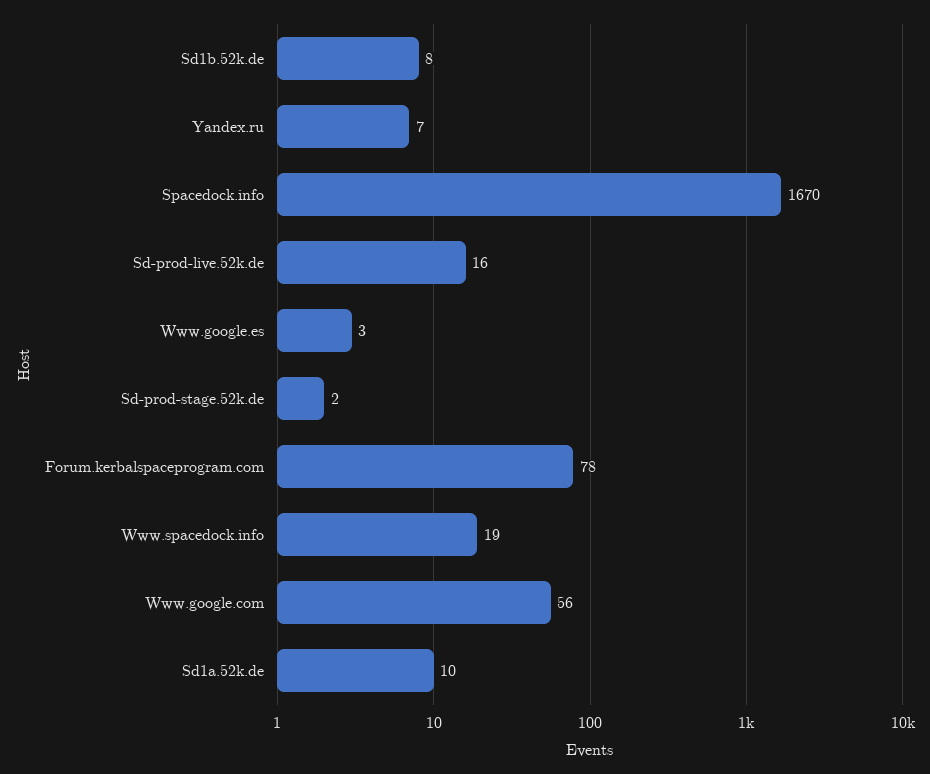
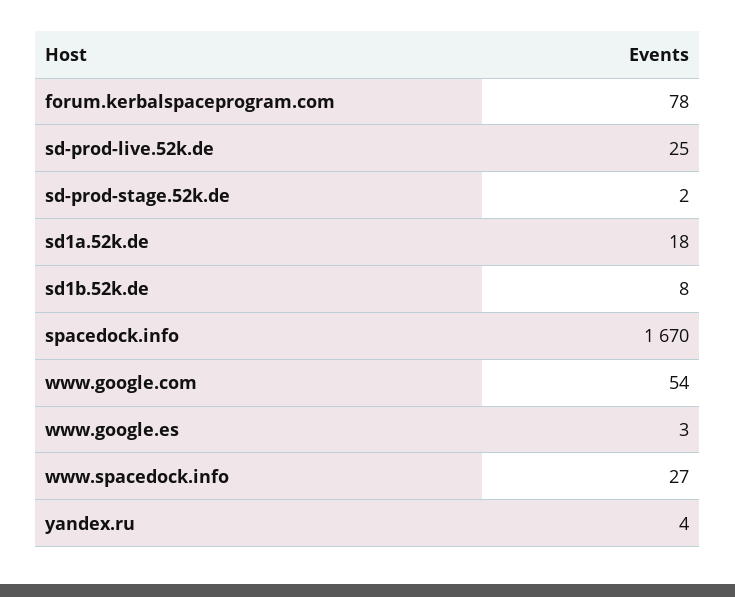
  {
    "Sd1b.52k.de": 8,
-   "Yandex.ru": 7,
+   "Yandex.ru": 4,
    "Spacedock.info": 1670,
-   "Sd-prod-live.52k.de": 16,
+   "Sd-prod-live.52k.de": 25,
    "Www.google.es": 3,
    "Sd-prod-stage.52k.de": 2,
    "Forum.kerbalspaceprogram.com": 78,
-   "Www.spacedock.info": 19,
+   "Www.spacedock.info": 27,
-   "Www.google.com": 56,
+   "Www.google.com": 54,
-   "Sd1a.52k.de": 10
+   "Sd1a.52k.de": 18
  }

